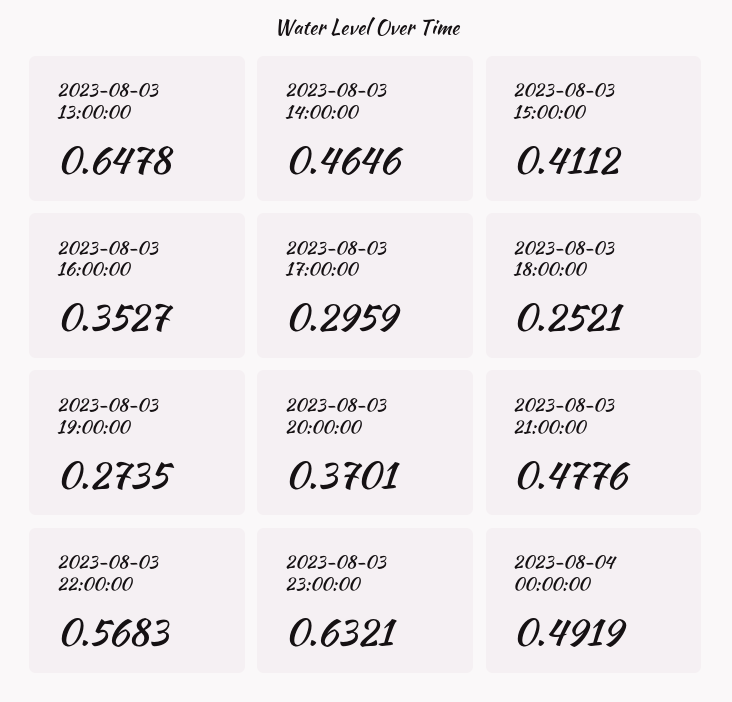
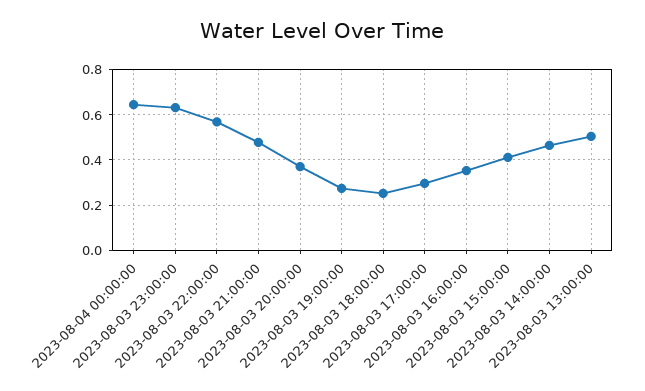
  {
-   "2023-08-03 13:00:00": 0.6478,
+   "2023-08-03 13:00:00": 0.5,
    "2023-08-03 14:00:00": 0.4646,
    "2023-08-03 15:00:00": 0.4112,
    "2023-08-03 16:00:00": 0.3527,
    "2023-08-03 17:00:00": 0.2959,
    "2023-08-03 18:00:00": 0.2521,
    "2023-08-03 19:00:00": 0.2735,
    "2023-08-03 20:00:00": 0.3701,
    "2023-08-03 21:00:00": 0.4776,
    "2023-08-03 22:00:00": 0.5683,
    "2023-08-03 23:00:00": 0.6321,
-   "2023-08-04 00:00:00": 0.4919
+   "2023-08-04 00:00:00": 0.65
  }

